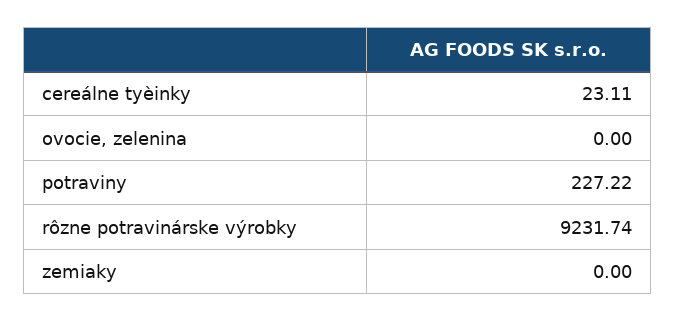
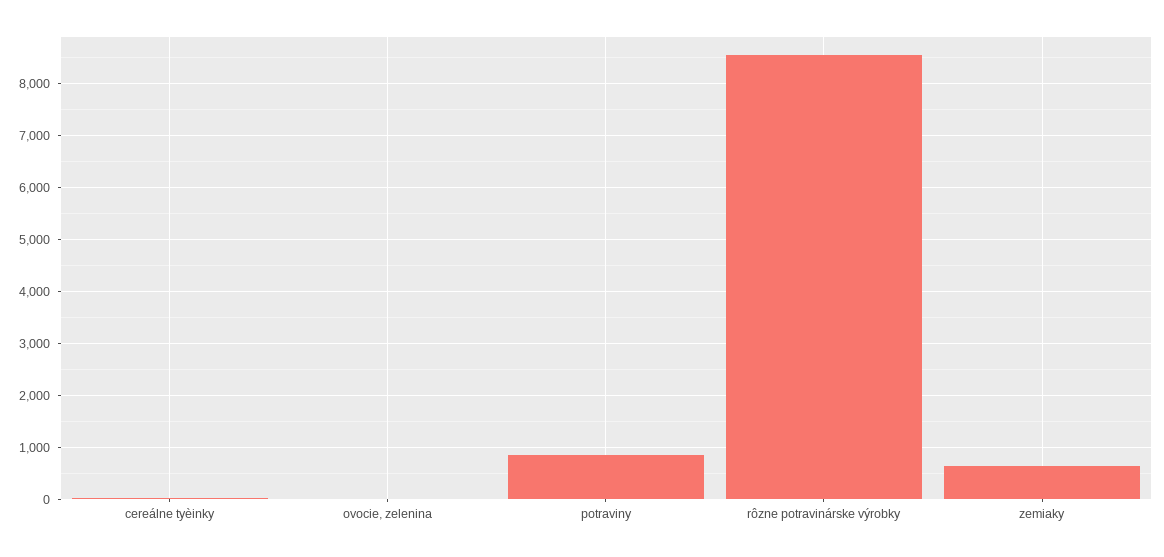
  {
    "cereálne tyèinky": 23.11,
    "ovocie, zelenina": 0,
-   "potraviny": 227.22,
+   "potraviny": 800,
-   "rôzne potravinárske výrobky": 9231.74,
+   "rôzne potravinárske výrobky": 8600,
-   "zemiaky": 0
+   "zemiaky": 600
  }

